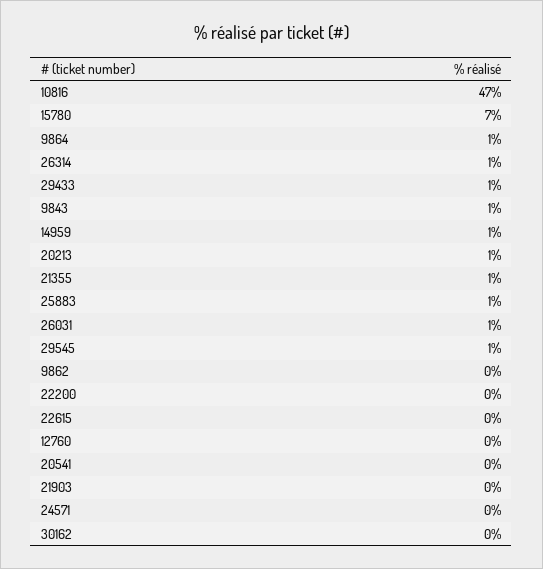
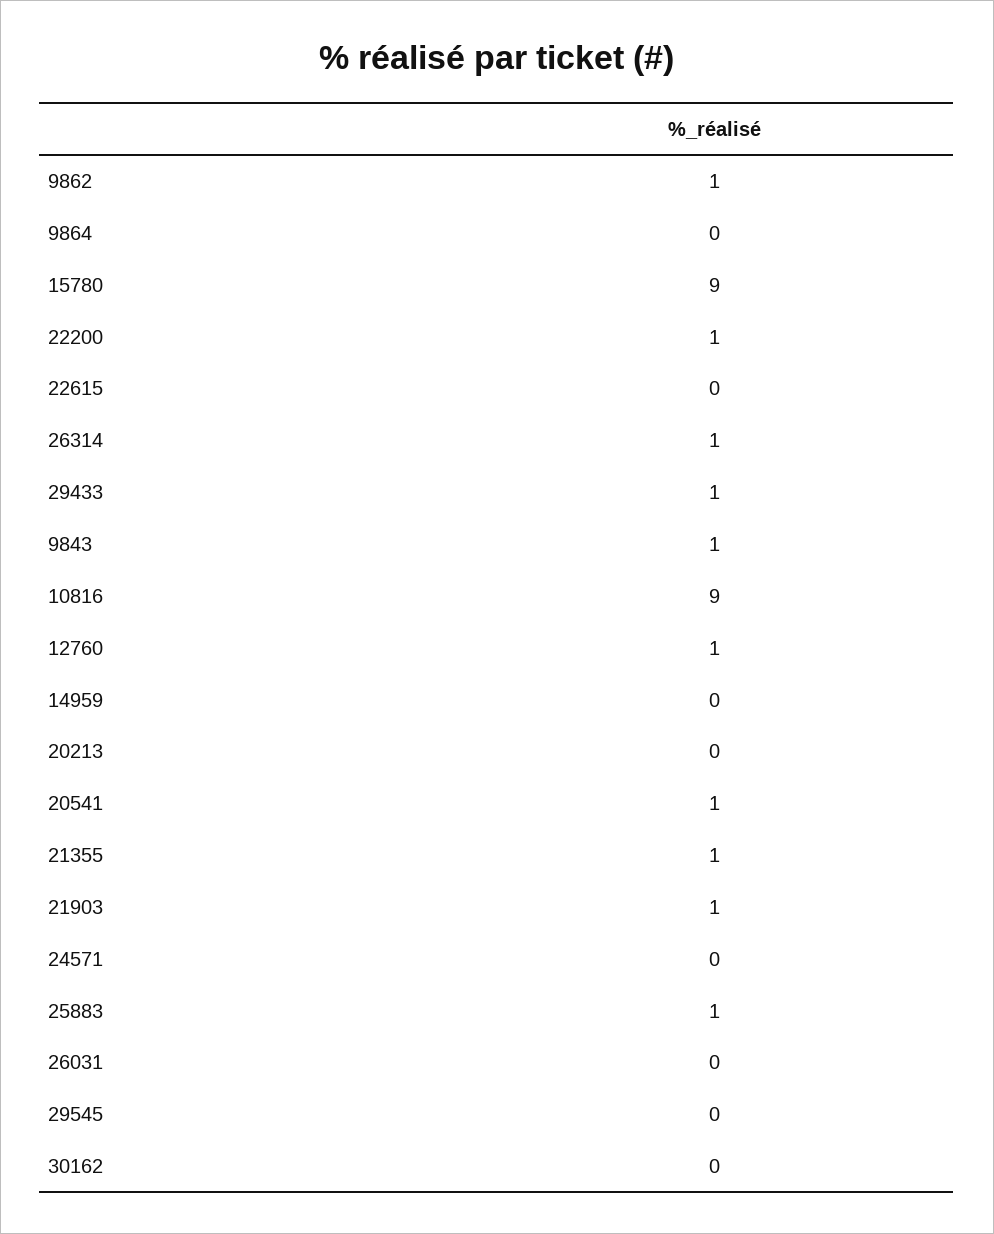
  {
-   "10816": 47,
+   "10816": 9,
-   "15780": 7,
+   "15780": 9,
-   "9864": 1,
+   "9864": 0,
    "26314": 1,
    "29433": 1,
    "9843": 1,
-   "14959": 1,
+   "14959": 0,
-   "20213": 1,
+   "20213": 0,
    "21355": 1,
    "25883": 1,
-   "26031": 1,
+   "26031": 0,
-   "29545": 1,
+   "29545": 0,
-   "9862": 0,
+   "9862": 1,
-   "22200": 0,
+   "22200": 1,
    "22615": 0,
-   "12760": 0,
+   "12760": 1,
-   "20541": 0,
+   "20541": 1,
-   "21903": 0,
+   "21903": 1,
    "24571": 0,
    "30162": 0
  }

